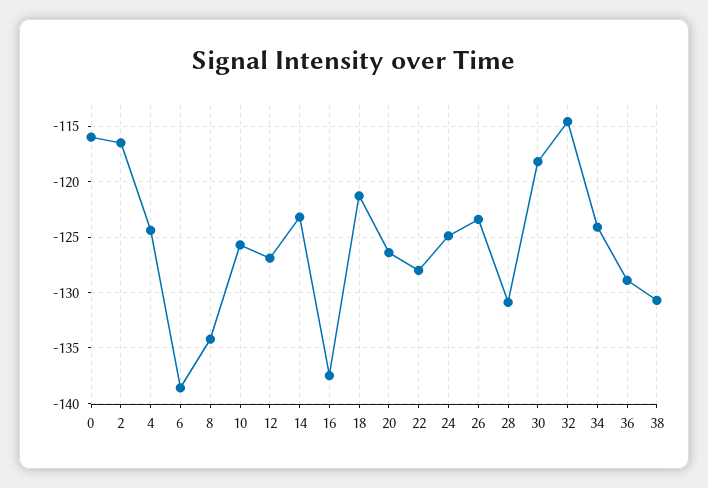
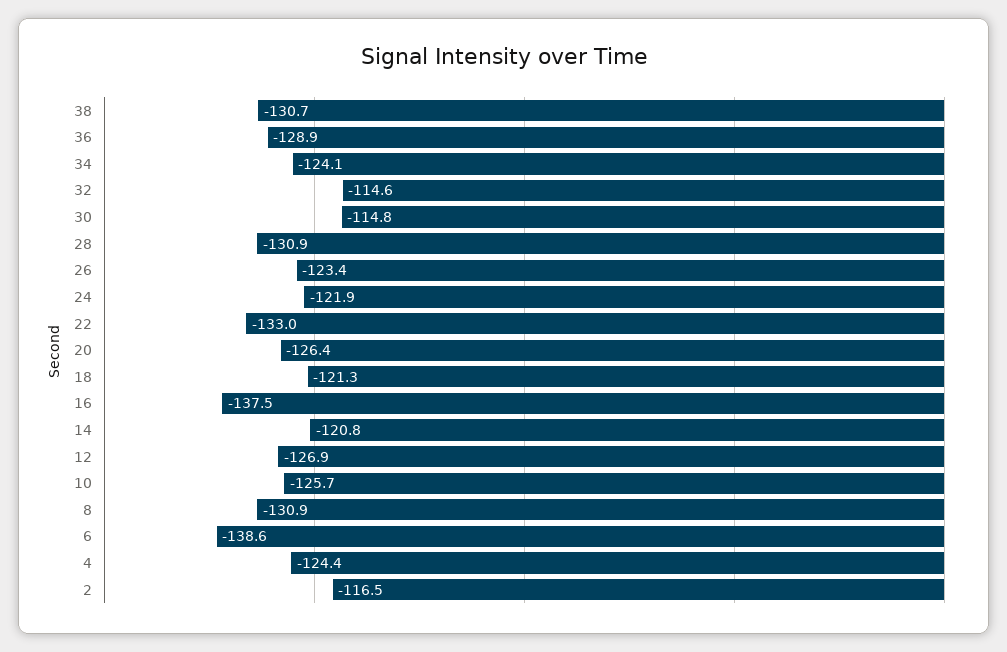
  {
-   "0": -116,
    "2": -116.5,
    "4": -124.4,
    "6": -138.6,
-   "8": -134,
+   "8": -130.9,
    "10": -125.7,
    "12": -126.9,
-   "14": -123,
+   "14": -120.8,
    "16": -137.5,
    "18": -121.3,
    "20": -126.4,
-   "22": -128,
+   "22": -133,
-   "24": -125,
+   "24": -121.9,
    "26": -123.4,
    "28": -130.9,
-   "30": -118,
+   "30": -114.8,
    "32": -114.6,
    "34": -124.1,
    "36": -128.9,
    "38": -130.7
  }

